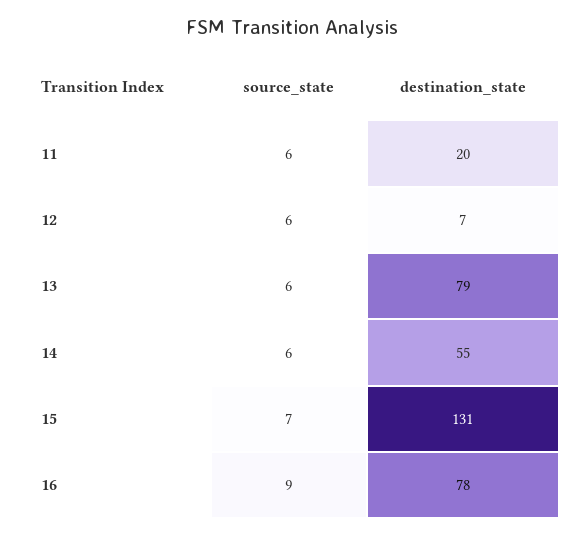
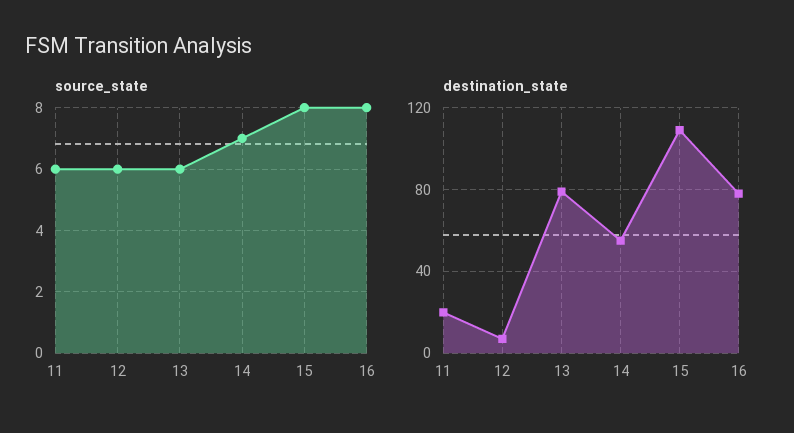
  {
    "source_state": {
      "11": 6,
      "12": 6,
      "13": 6,
-     "14": 6,
+     "14": 7,
-     "15": 7,
+     "15": 8,
-     "16": 9
+     "16": 8
    },
    "destination_state": {
      "11": 20,
      "12": 7,
      "13": 79,
      "14": 55,
-     "15": 131,
+     "15": 110,
      "16": 78
    }
  }

